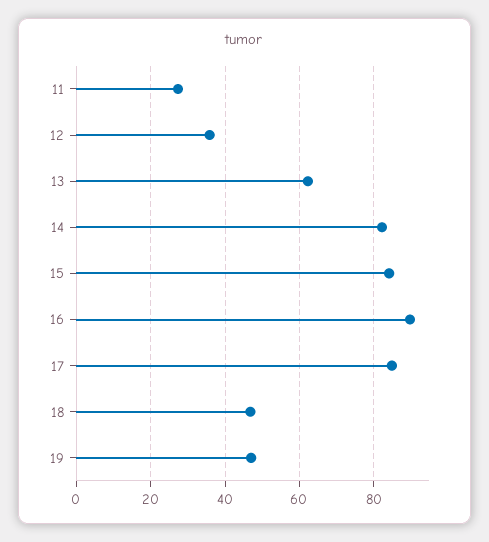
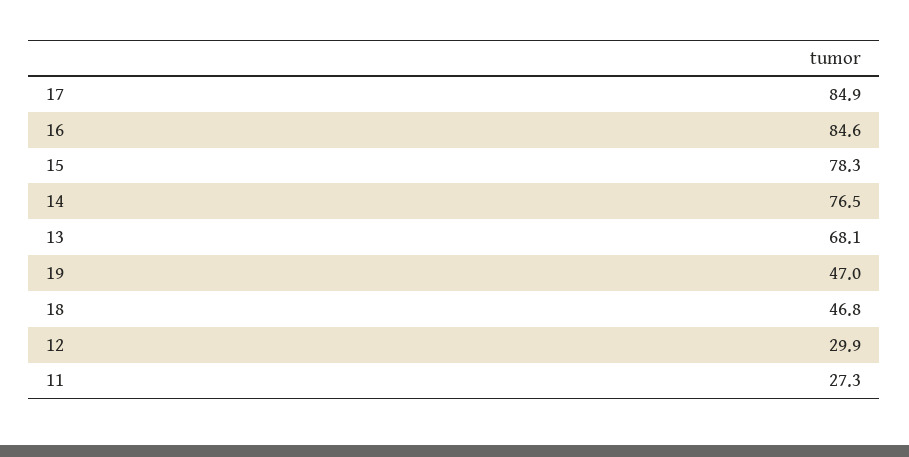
  {
    "11": 27.3,
-   "12": 36,
+   "12": 29.9,
-   "13": 62,
+   "13": 68.1,
-   "14": 82,
+   "14": 76.5,
-   "15": 84,
+   "15": 78.3,
-   "16": 90,
+   "16": 84.6,
    "17": 84.9,
    "18": 46.8,
    "19": 47
  }

